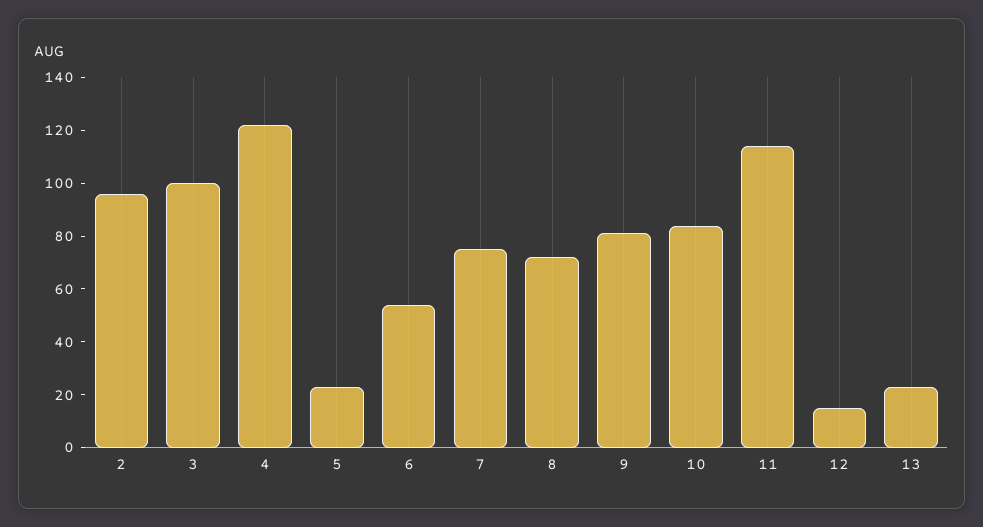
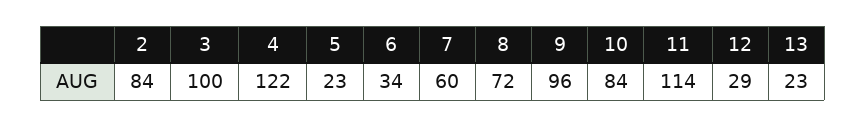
  {
-   "2": 95,
+   "2": 84,
    "3": 100,
    "4": 122,
    "5": 23,
-   "6": 55,
+   "6": 34,
-   "7": 75,
+   "7": 60,
    "8": 72,
-   "9": 80,
+   "9": 96,
    "10": 84,
    "11": 114,
-   "12": 15,
+   "12": 29,
    "13": 23
  }

